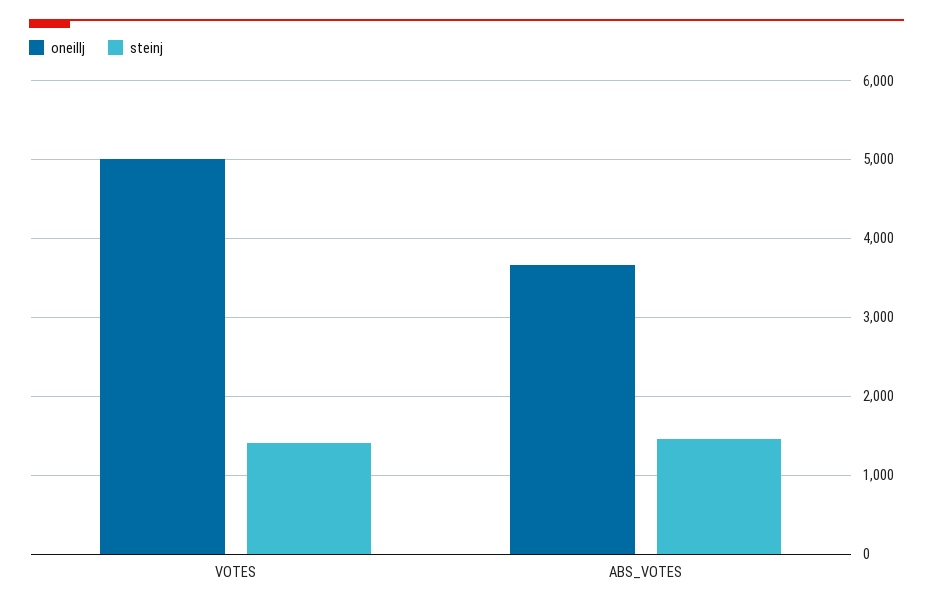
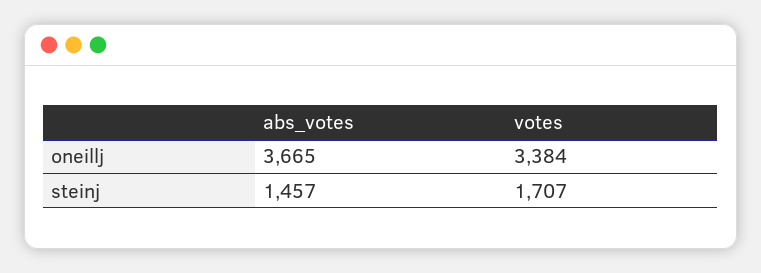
  {
    "oneillj": {
-     "VOTES": 5000,
+     "VOTES": 3384,
      "ABS_VOTES": 3665
    },
    "steinj": {
-     "VOTES": 1400,
+     "VOTES": 1707,
      "ABS_VOTES": 1457
    }
  }

